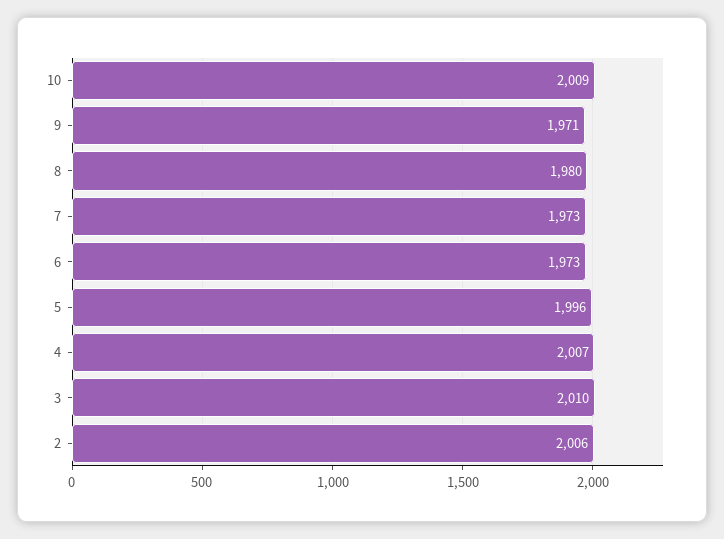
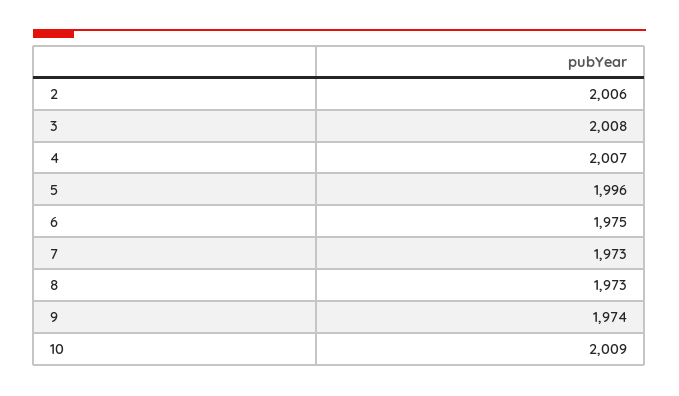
  {
    "10": 2009,
-   "9": 1971,
+   "9": 1974,
-   "8": 1980,
+   "8": 1973,
    "7": 1973,
-   "6": 1973,
+   "6": 1975,
    "5": 1996,
    "4": 2007,
-   "3": 2010,
+   "3": 2008,
    "2": 2006
  }

